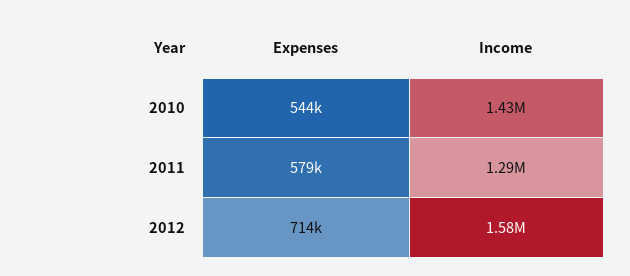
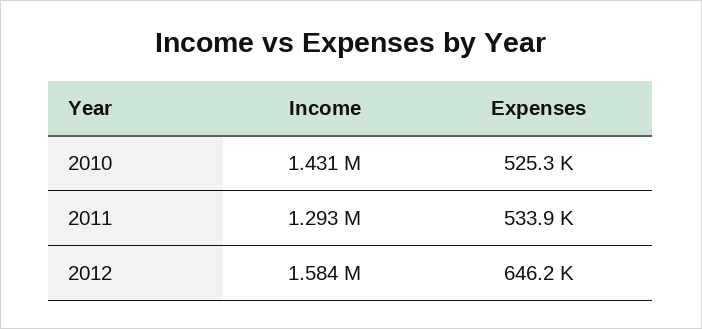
  {
    "Expenses": {
-     "2010": 544000,
+     "2010": 525300,
-     "2011": 579000,
+     "2011": 533900,
-     "2012": 714000
+     "2012": 646200
    },
    "Income": {
      "2010": 1431000,
      "2011": 1293000,
      "2012": 1584000
    }
  }

